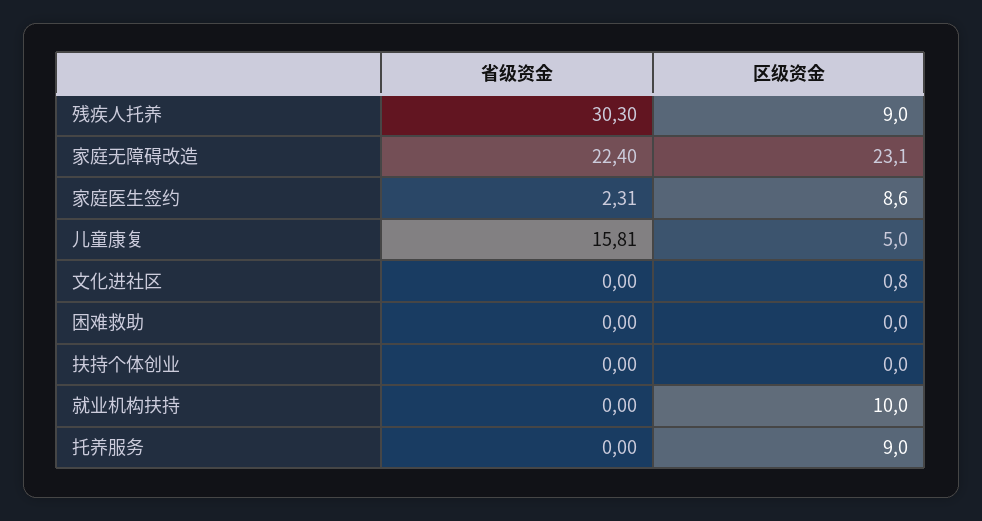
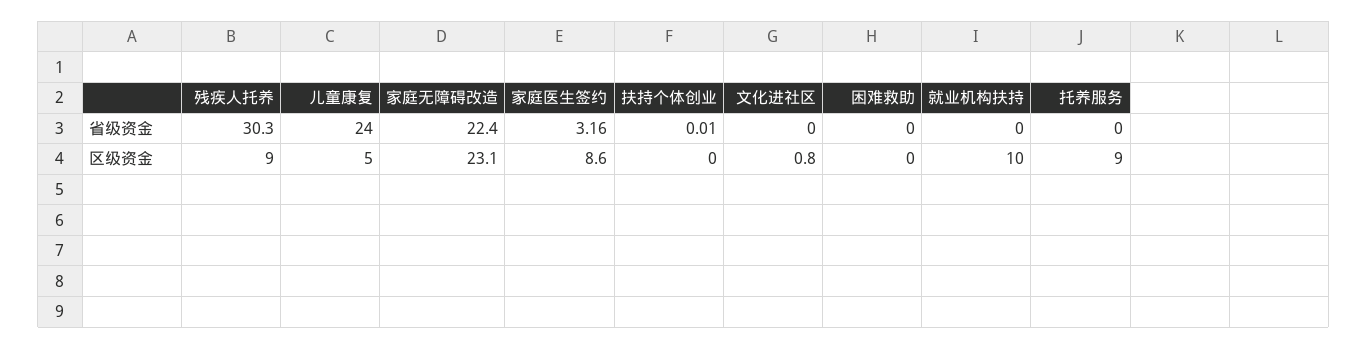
  {
    "省级资金": {
      "残疾人托养": 30.3,
      "家庭无障碍改造": 22.4,
-     "家庭医生签约": 2.31,
+     "家庭医生签约": 3.16,
-     "儿童康复": 15.81,
+     "儿童康复": 24,
      "文化进社区": 0,
      "困难救助": 0,
-     "扶持个体创业": 0,
+     "扶持个体创业": 0.01,
      "就业机构扶持": 0,
      "托养服务": 0
    },
    "区级资金": {
      "残疾人托养": 9,
      "家庭无障碍改造": 23.1,
      "家庭医生签约": 8.6,
      "儿童康复": 5,
      "文化进社区": 0.8,
      "困难救助": 0,
      "扶持个体创业": 0,
      "就业机构扶持": 10,
      "托养服务": 9
    }
  }

